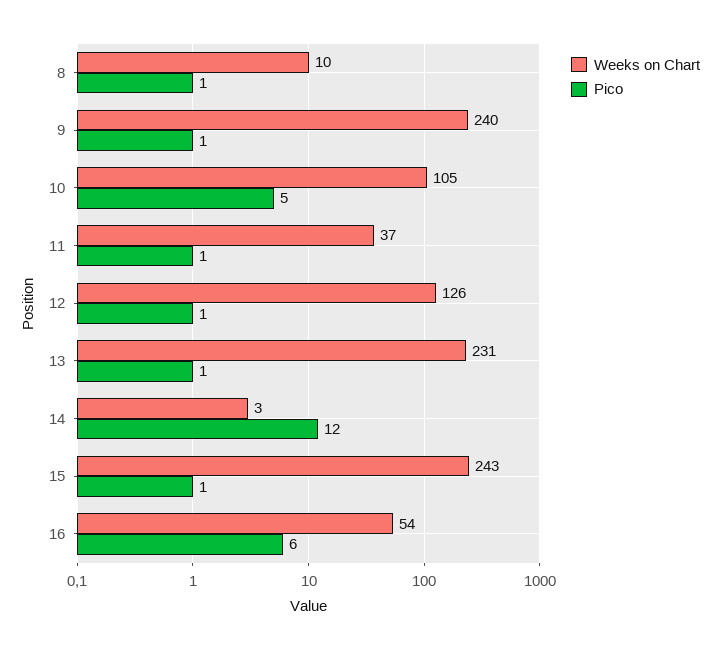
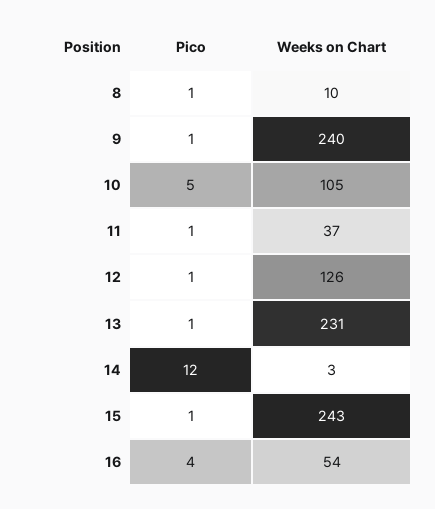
  {
    "Weeks on Chart": {
      "8": 10,
      "9": 240,
      "10": 105,
      "11": 37,
      "12": 126,
      "13": 231,
      "14": 3,
      "15": 243,
      "16": 54
    },
    "Pico": {
      "8": 1,
      "9": 1,
      "10": 5,
      "11": 1,
      "12": 1,
      "13": 1,
      "14": 12,
      "15": 1,
-     "16": 6
+     "16": 4
    }
  }

